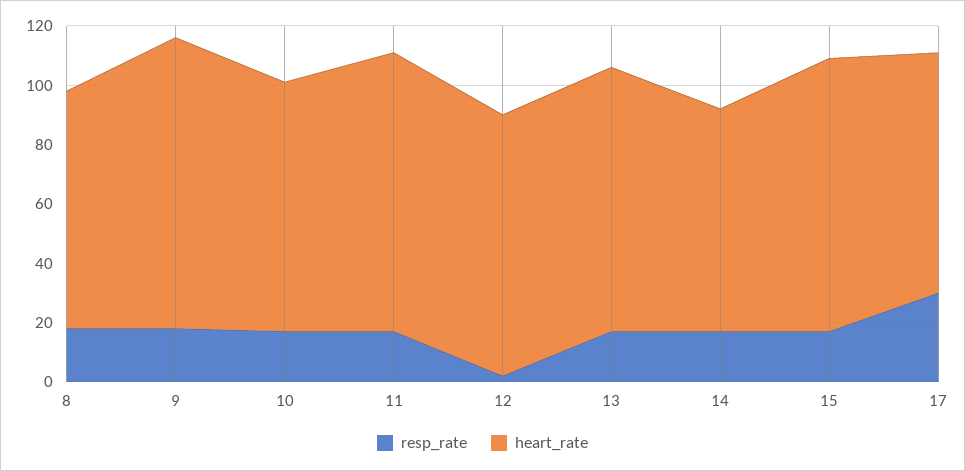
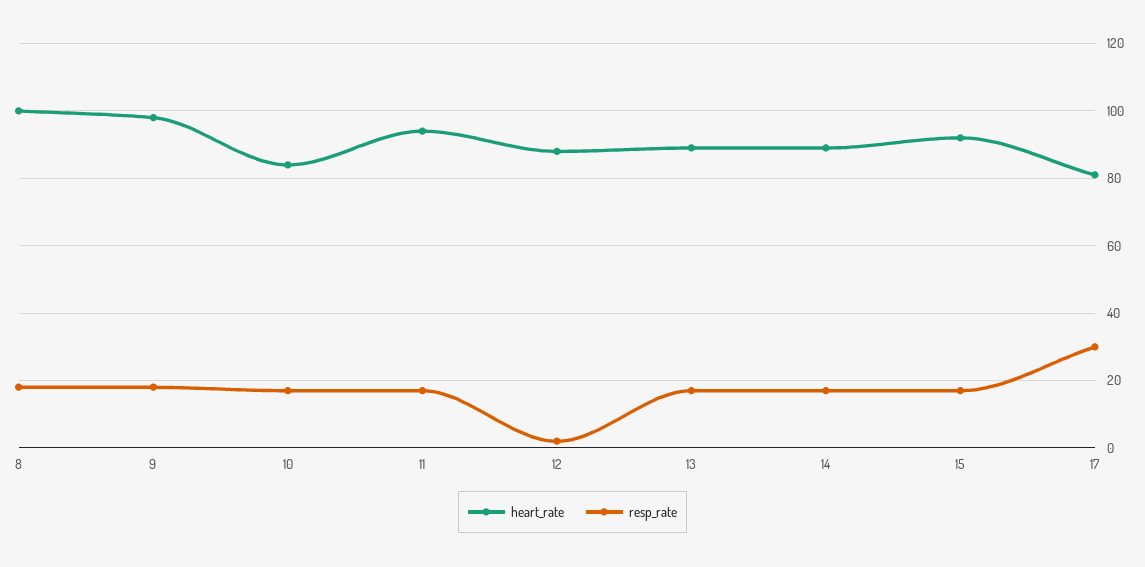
  {
    "resp_rate": {
      "8": 20,
      "9": 20,
      "10": 15,
      "11": 15,
      "12": 0,
      "13": 15,
      "14": 15,
      "15": 15,
      "17": 30
    },
    "heart_rate": {
-     "8": 80,
+     "8": 100,
      "9": 100,
      "10": 85,
      "11": 95,
      "12": 90,
      "13": 90,
-     "14": 75,
+     "14": 90,
      "15": 90,
      "17": 80
    }
  }

